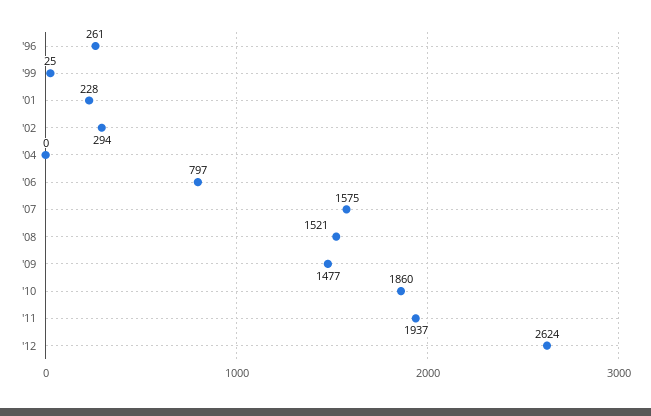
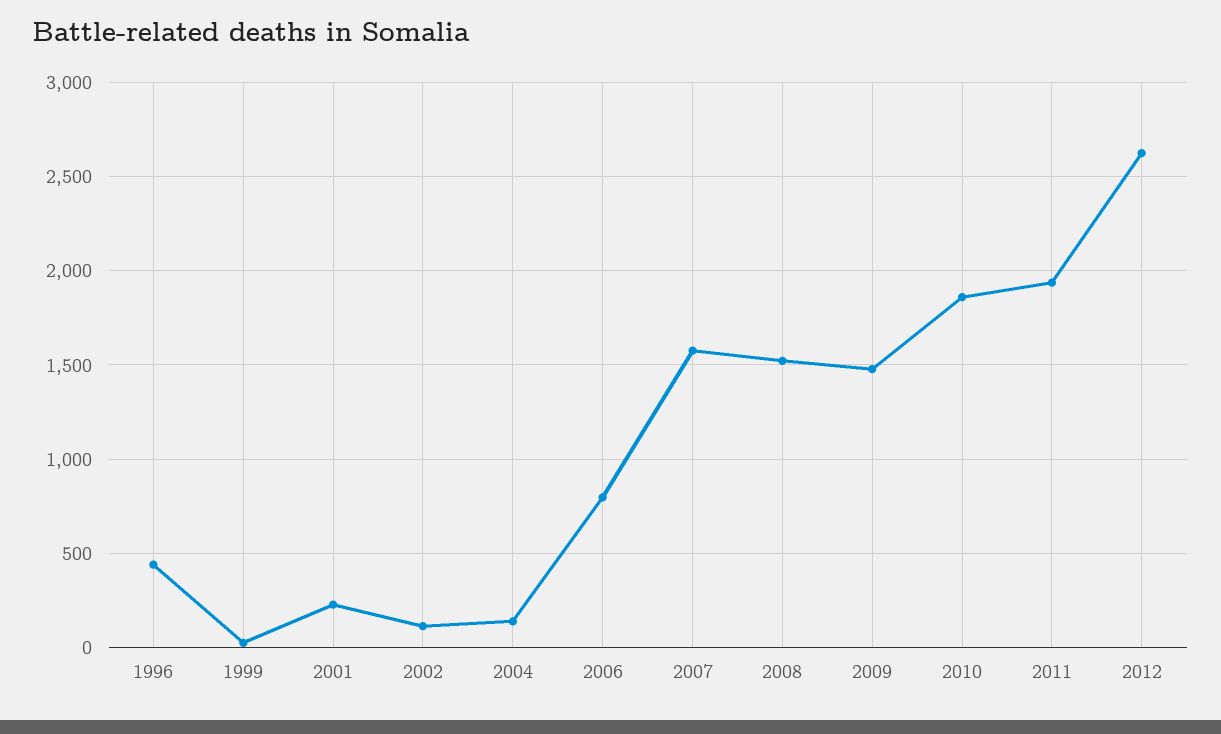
  {
-   "'96": 261,
+   "'96": 450,
    "'99": 25,
    "'01": 228,
-   "'02": 294,
+   "'02": 100,
-   "'04": 0,
+   "'04": 150,
    "'06": 797,
    "'07": 1575,
    "'08": 1521,
    "'09": 1477,
    "'10": 1860,
    "'11": 1937,
    "'12": 2624
  }

